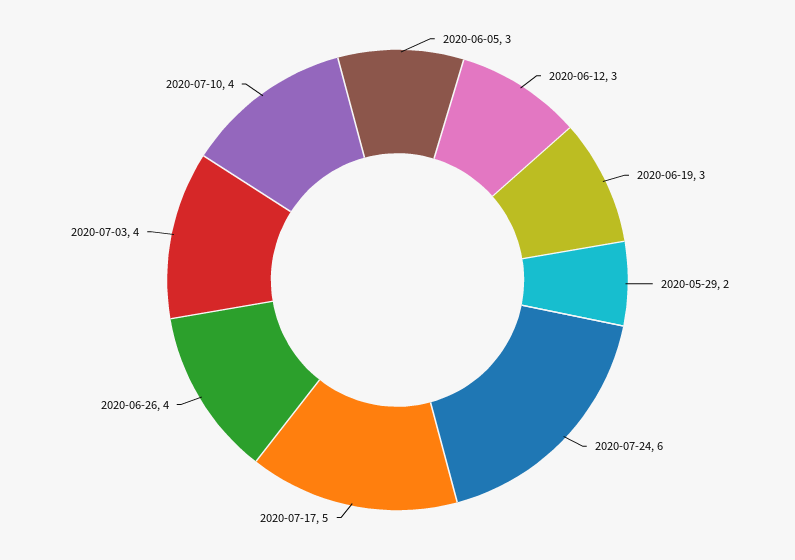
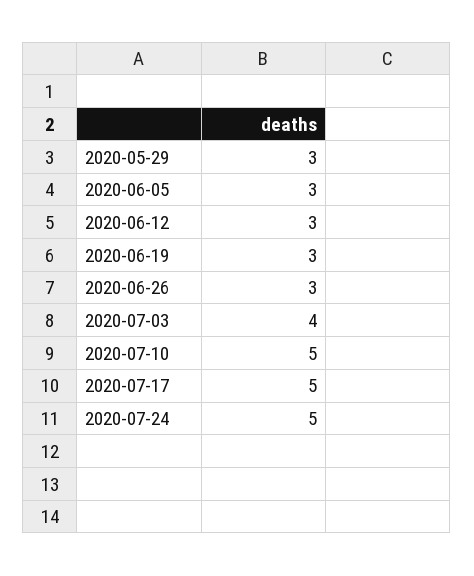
  {
    "2020-06-05": 3,
    "2020-06-12": 3,
    "2020-06-19": 3,
-   "2020-05-29": 2,
+   "2020-05-29": 3,
-   "2020-07-24": 6,
+   "2020-07-24": 5,
    "2020-07-17": 5,
-   "2020-06-26": 4,
+   "2020-06-26": 3,
    "2020-07-03": 4,
-   "2020-07-10": 4
+   "2020-07-10": 5
  }

